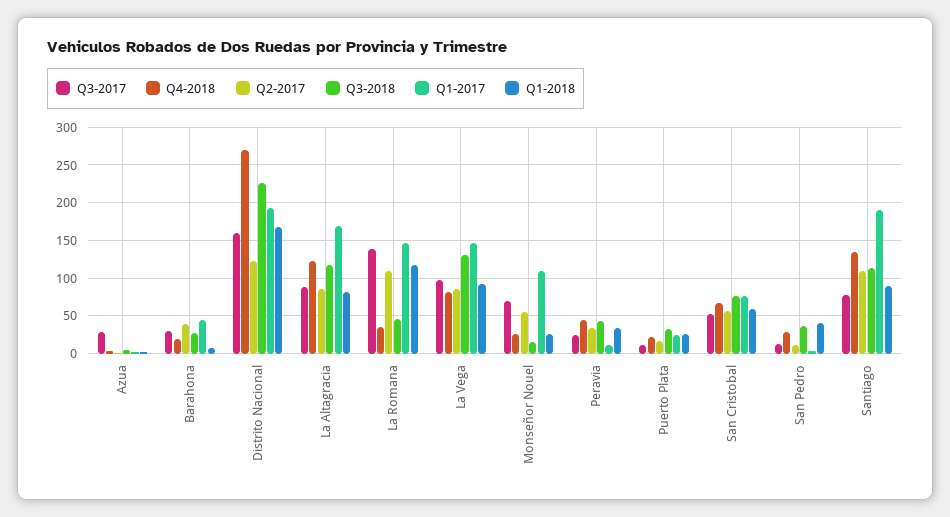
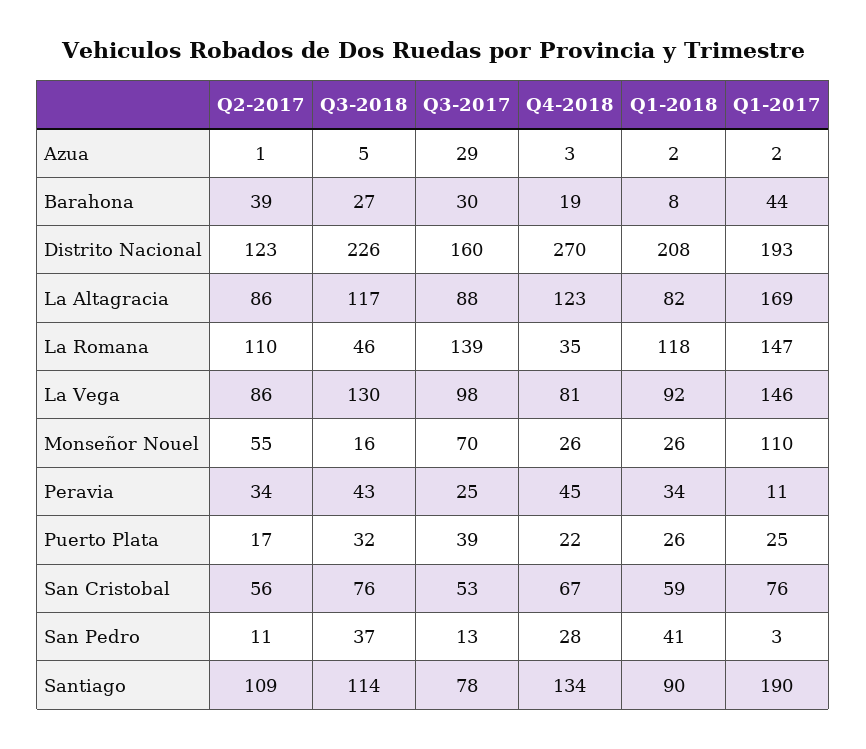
  {
    "Q3-2017": {
      "Azua": 29,
      "Barahona": 30,
      "Distrito Nacional": 160,
      "La Altagracia": 88,
      "La Romana": 139,
      "La Vega": 98,
      "Monseñor Nouel": 70,
      "Peravia": 25,
-     "Puerto Plata": 10,
+     "Puerto Plata": 39,
      "San Cristobal": 53,
      "San Pedro": 13,
      "Santiago": 78
    },
    "Q4-2018": {
      "Azua": 3,
      "Barahona": 19,
      "Distrito Nacional": 270,
      "La Altagracia": 123,
      "La Romana": 35,
      "La Vega": 81,
      "Monseñor Nouel": 26,
      "Peravia": 45,
      "Puerto Plata": 22,
      "San Cristobal": 67,
      "San Pedro": 28,
      "Santiago": 134
    },
    "Q2-2017": {
      "Azua": 1,
      "Barahona": 39,
      "Distrito Nacional": 123,
      "La Altagracia": 86,
      "La Romana": 110,
      "La Vega": 86,
      "Monseñor Nouel": 55,
      "Peravia": 34,
      "Puerto Plata": 17,
      "San Cristobal": 56,
      "San Pedro": 11,
      "Santiago": 109
    },
    "Q3-2018": {
      "Azua": 5,
      "Barahona": 27,
      "Distrito Nacional": 226,
      "La Altagracia": 117,
      "La Romana": 46,
      "La Vega": 130,
      "Monseñor Nouel": 16,
      "Peravia": 43,
      "Puerto Plata": 32,
      "San Cristobal": 76,
      "San Pedro": 37,
      "Santiago": 114
    },
    "Q1-2017": {
      "Azua": 2,
      "Barahona": 44,
      "Distrito Nacional": 193,
      "La Altagracia": 169,
      "La Romana": 147,
      "La Vega": 146,
      "Monseñor Nouel": 110,
      "Peravia": 11,
      "Puerto Plata": 25,
      "San Cristobal": 76,
      "San Pedro": 3,
      "Santiago": 190
    },
    "Q1-2018": {
      "Azua": 2,
      "Barahona": 8,
-     "Distrito Nacional": 170,
+     "Distrito Nacional": 208,
      "La Altagracia": 82,
      "La Romana": 118,
      "La Vega": 92,
      "Monseñor Nouel": 26,
      "Peravia": 34,
      "Puerto Plata": 26,
      "San Cristobal": 59,
      "San Pedro": 41,
      "Santiago": 90
    }
  }

